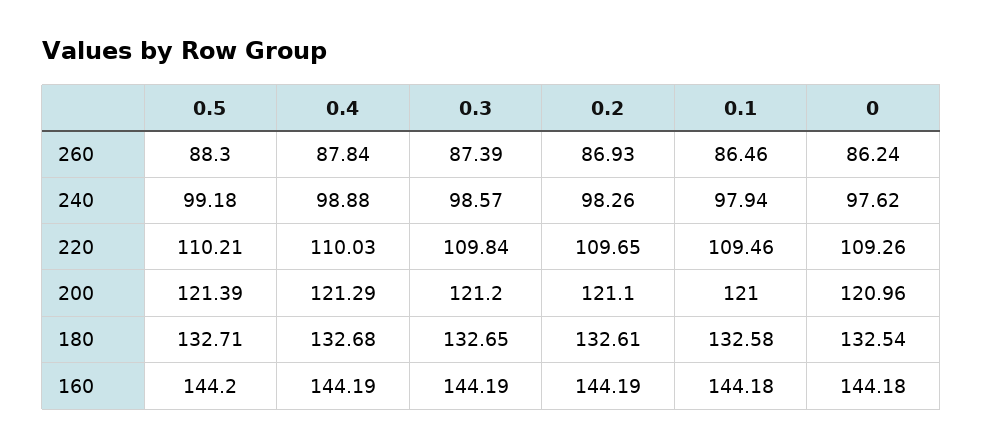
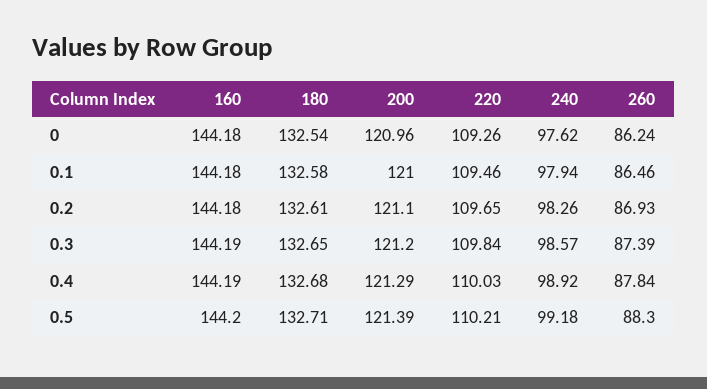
  {
    "0.5": {
      "260": 88.3,
      "240": 99.18,
      "220": 110.21,
      "200": 121.39,
      "180": 132.71,
      "160": 144.2
    },
    "0.4": {
      "260": 87.84,
-     "240": 98.88,
+     "240": 98.92,
      "220": 110.03,
      "200": 121.29,
      "180": 132.68,
      "160": 144.19
    },
    "0.3": {
      "260": 87.39,
      "240": 98.57,
      "220": 109.84,
      "200": 121.2,
      "180": 132.65,
      "160": 144.19
    },
    "0.2": {
      "260": 86.93,
      "240": 98.26,
      "220": 109.65,
      "200": 121.1,
      "180": 132.61,
-     "160": 144.19
+     "160": 144.18
    },
    "0.1": {
      "260": 86.46,
      "240": 97.94,
      "220": 109.46,
      "200": 121,
      "180": 132.58,
      "160": 144.18
    },
    "0": {
      "260": 86.24,
      "240": 97.62,
      "220": 109.26,
      "200": 120.96,
      "180": 132.54,
      "160": 144.18
    }
  }

